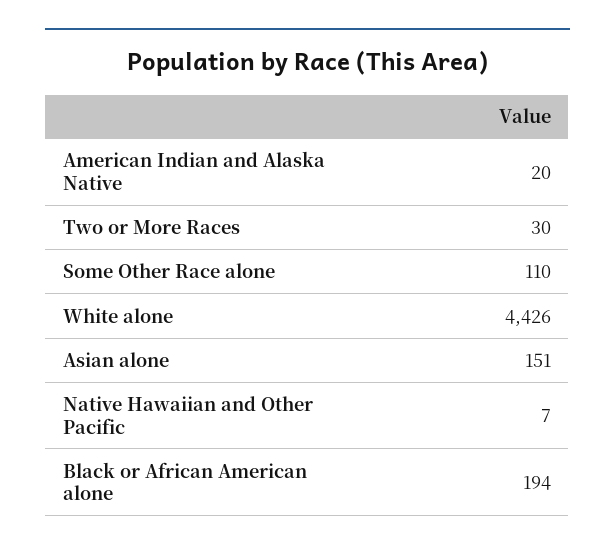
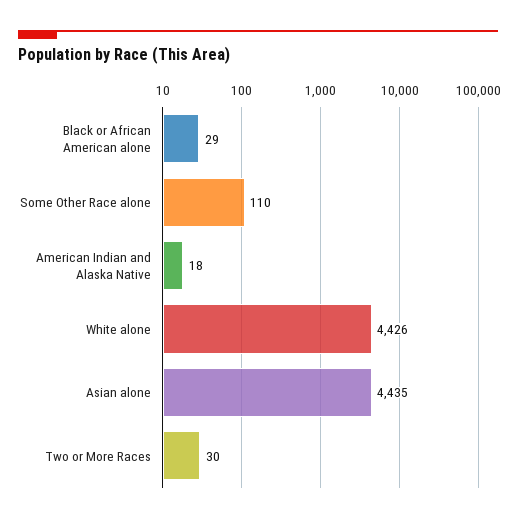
  {
-   "American Indian and Alaska Native": 20,
+   "American Indian and Alaska Native": 18,
    "Two or More Races": 30,
    "Some Other Race alone": 110,
    "White alone": 4426,
-   "Asian alone": 151,
+   "Asian alone": 4435,
-   "Native Hawaiian and Other Pacific": 7,
-   "Black or African American alone": 194
+   "Black or African American alone": 29
  }

